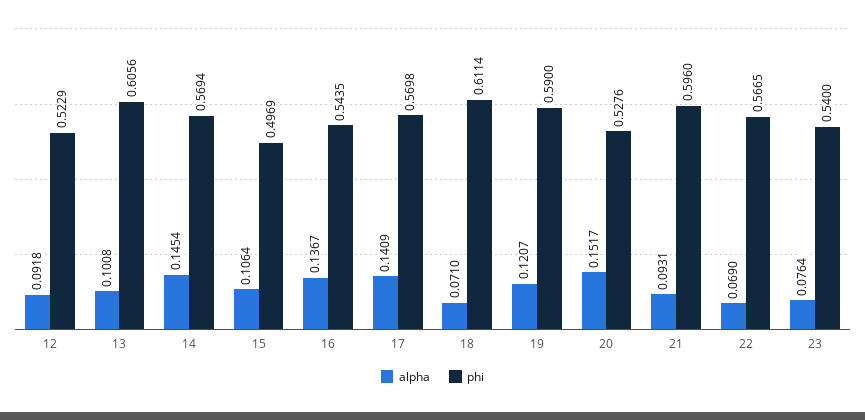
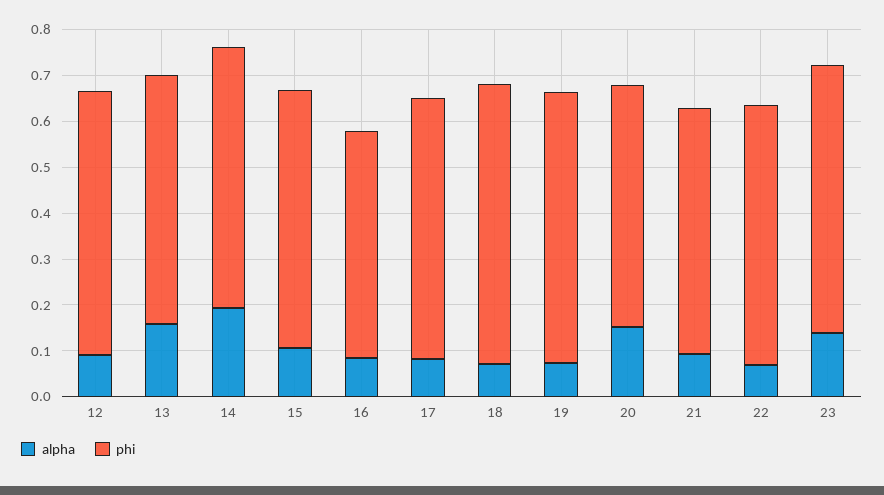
  {
    "alpha": {
      "12": 0.0918,
-     "13": 0.1008,
+     "13": 0.16,
-     "14": 0.1454,
+     "14": 0.2,
      "15": 0.1064,
-     "16": 0.1367,
+     "16": 0.08,
-     "17": 0.1409,
+     "17": 0.08,
      "18": 0.071,
-     "19": 0.1207,
+     "19": 0.08,
      "20": 0.1517,
      "21": 0.0931,
      "22": 0.069,
-     "23": 0.0764
+     "23": 0.14
    },
    "phi": {
-     "12": 0.5229,
+     "12": 0.58,
-     "13": 0.6056,
+     "13": 0.54,
      "14": 0.5694,
-     "15": 0.4969,
+     "15": 0.56,
-     "16": 0.5435,
+     "16": 0.5,
      "17": 0.5698,
      "18": 0.6114,
      "19": 0.59,
      "20": 0.5276,
-     "21": 0.596,
+     "21": 0.54,
      "22": 0.5665,
-     "23": 0.54
+     "23": 0.58
    }
  }

